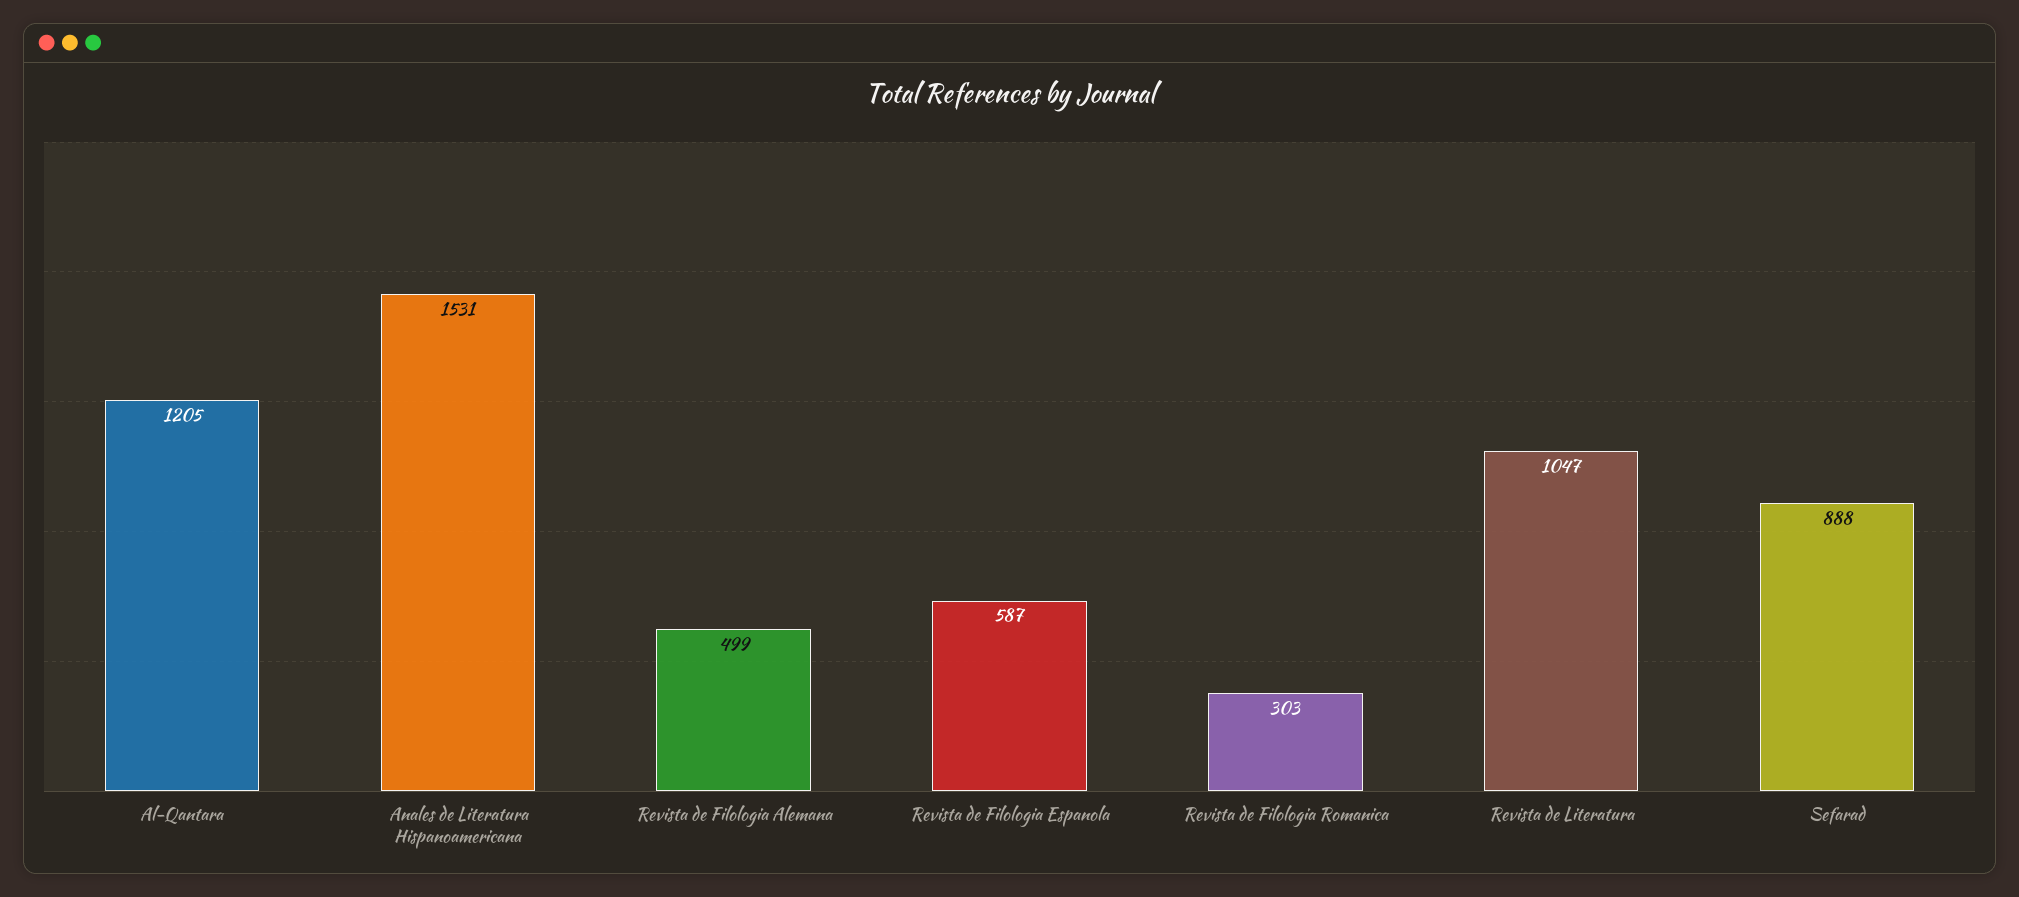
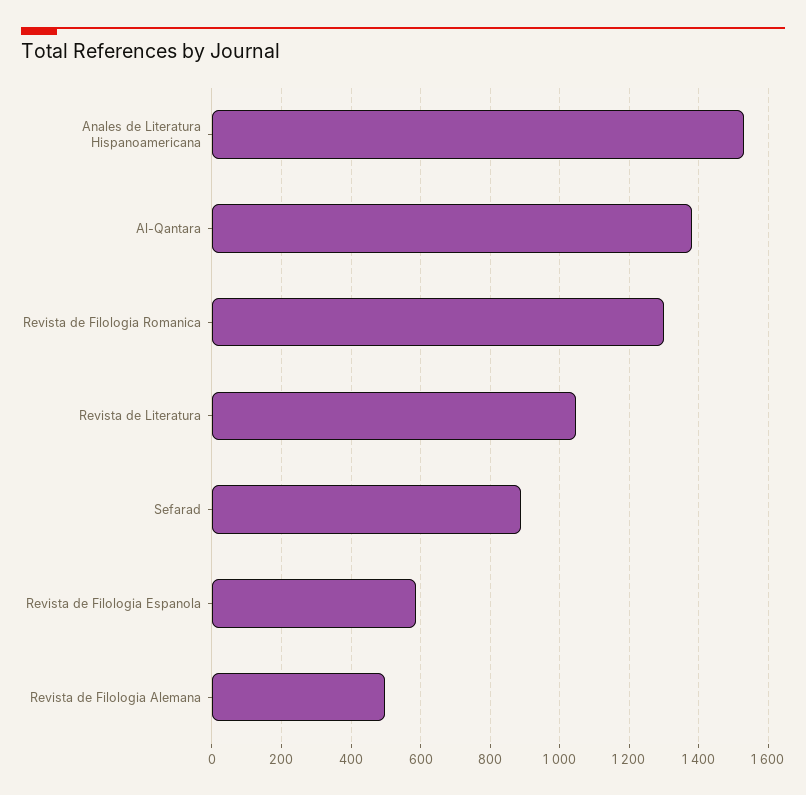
  {
-   "Al-Qantara": 1205,
+   "Al-Qantara": 1380,
    "Anales de Literatura Hispanoamericana": 1531,
    "Revista de Filologia Alemana": 499,
    "Revista de Filologia Espanola": 587,
-   "Revista de Filologia Romanica": 303,
+   "Revista de Filologia Romanica": 1300,
    "Revista de Literatura": 1047,
    "Sefarad": 888
  }

